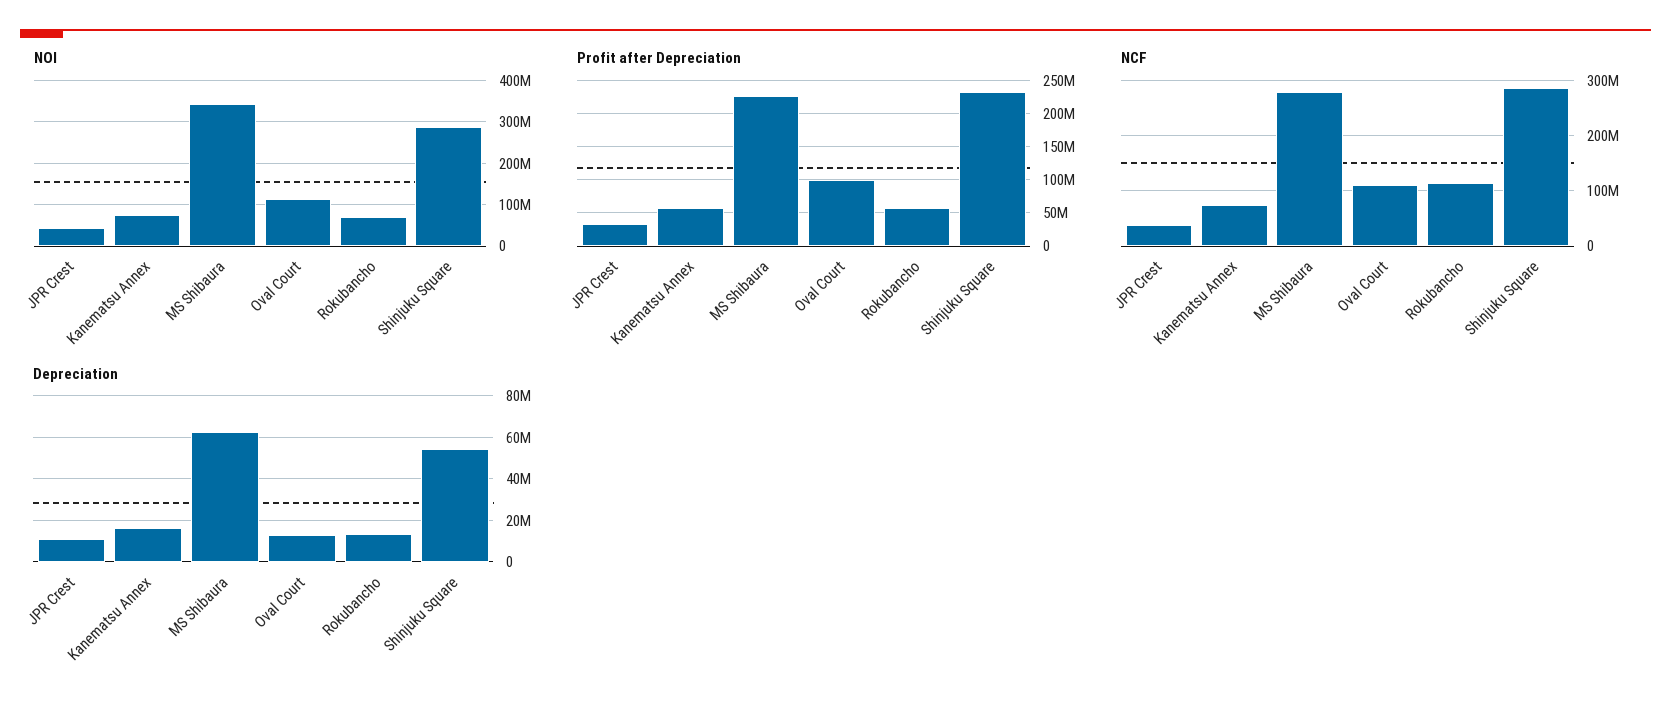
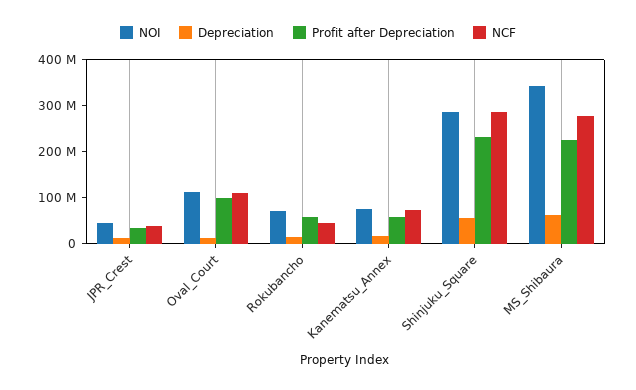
  {
    "NOI": {
      "JPR Crest": 40000000,
      "Kanematsu Annex": 80000000,
      "MS Shibaura": 340000000,
      "Oval Court": 120000000,
      "Rokubancho": 80000000,
      "Shinjuku Square": 280000000
    },
    "Profit after Depreciation": {
      "JPR Crest": 30000000,
      "Kanematsu Annex": 60000000,
      "MS Shibaura": 230000000,
      "Oval Court": 100000000,
      "Rokubancho": 60000000,
      "Shinjuku Square": 230000000
    },
    "NCF": {
      "JPR Crest": 40000000,
      "Kanematsu Annex": 80000000,
      "MS Shibaura": 280000000,
      "Oval Court": 120000000,
-     "Rokubancho": 120000000,
+     "Rokubancho": 40000000,
      "Shinjuku Square": 280000000
    },
    "Depreciation": {
      "JPR Crest": 10000000,
      "Kanematsu Annex": 15000000,
      "MS Shibaura": 65000000,
      "Oval Court": 15000000,
      "Rokubancho": 15000000,
      "Shinjuku Square": 55000000
    }
  }

